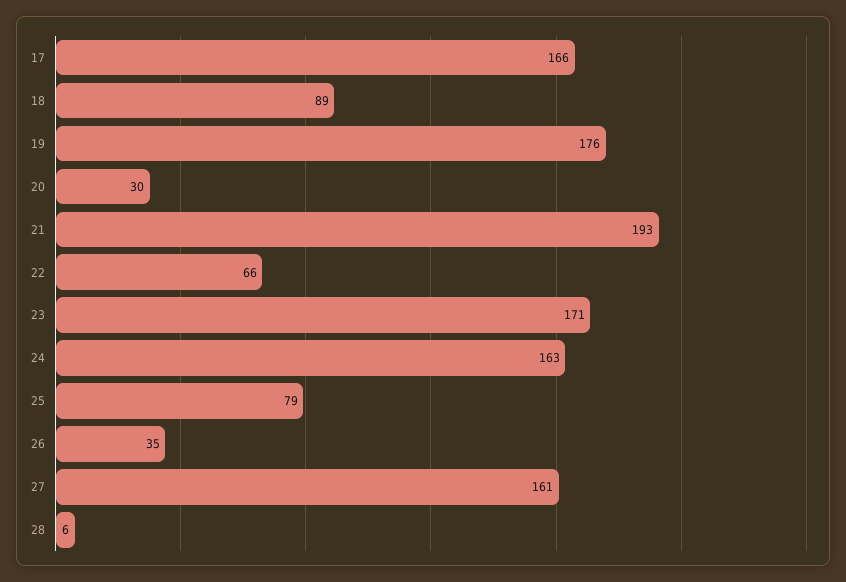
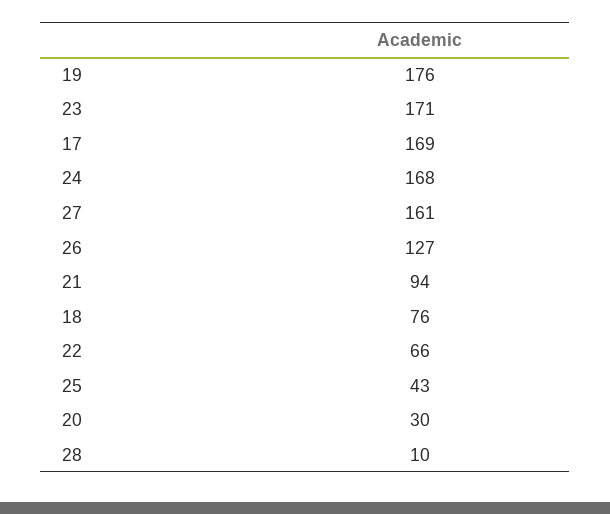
  {
-   "17": 166,
+   "17": 169,
-   "18": 89,
+   "18": 76,
    "19": 176,
    "20": 30,
-   "21": 193,
+   "21": 94,
    "22": 66,
    "23": 171,
-   "24": 163,
+   "24": 168,
-   "25": 79,
+   "25": 43,
-   "26": 35,
+   "26": 127,
    "27": 161,
-   "28": 6
+   "28": 10
  }

